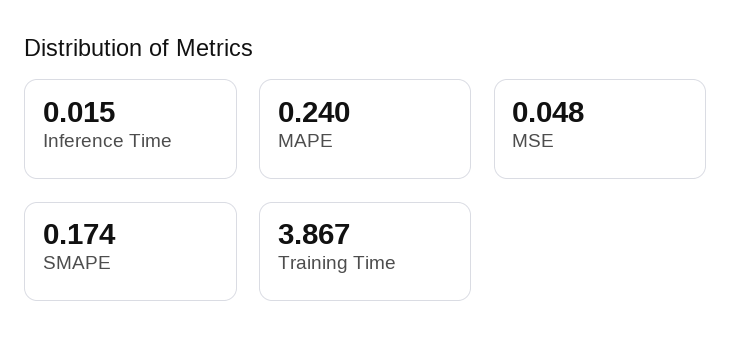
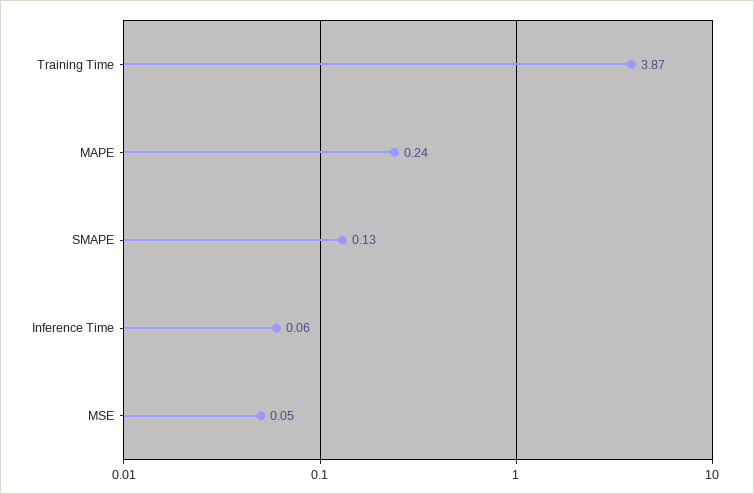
  {
-   "Inference Time": 0.015,
+   "Inference Time": 0.06,
    "MAPE": 0.24,
    "MSE": 0.048,
-   "SMAPE": 0.174,
+   "SMAPE": 0.13,
    "Training Time": 3.867
  }

